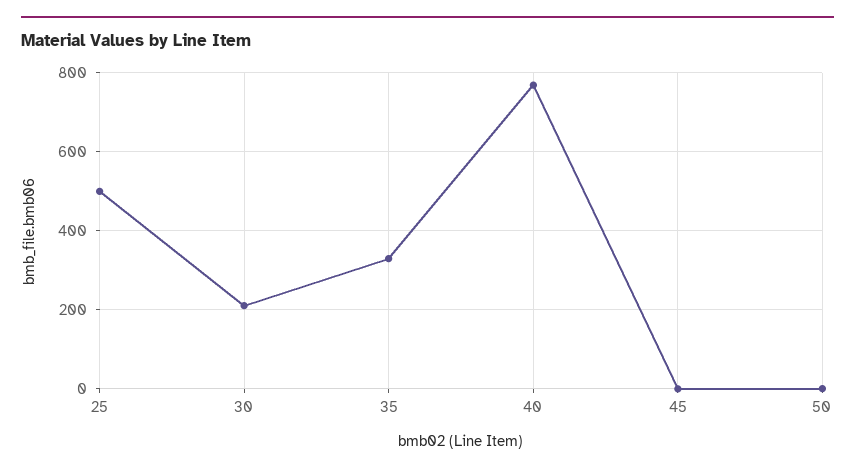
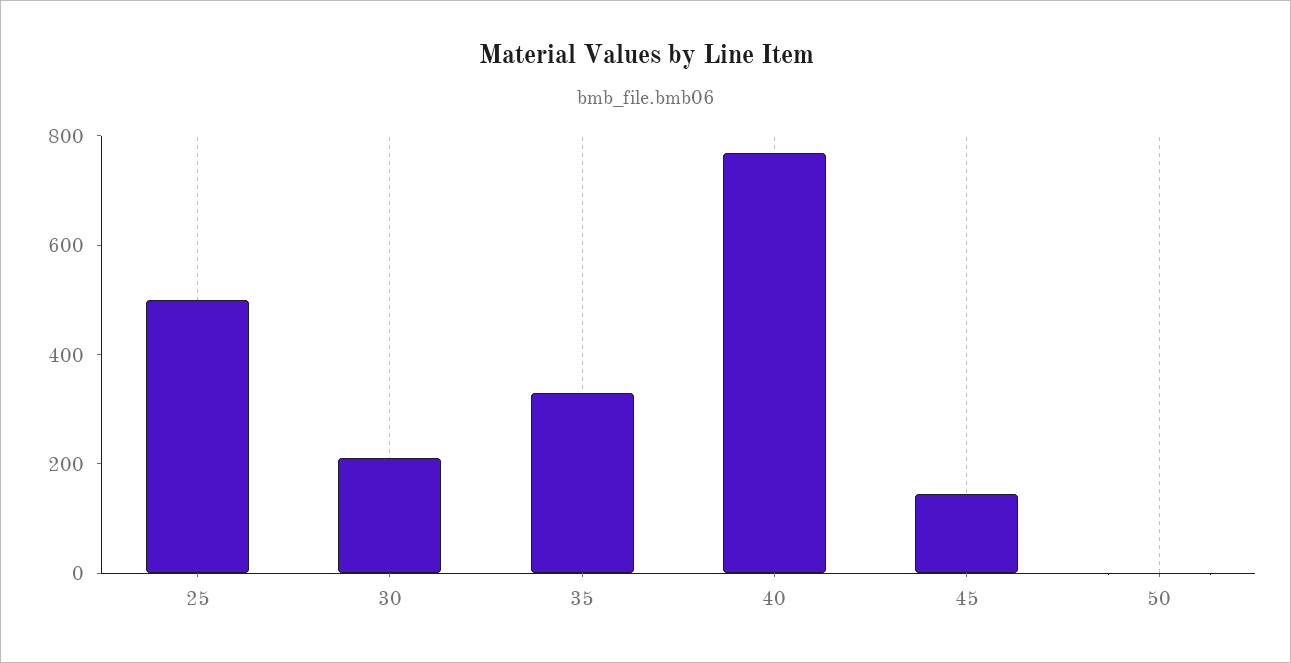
  {
    "25": 500,
    "30": 220,
    "35": 340,
    "40": 760,
-   "45": 0,
+   "45": 150,
    "50": 0
  }

